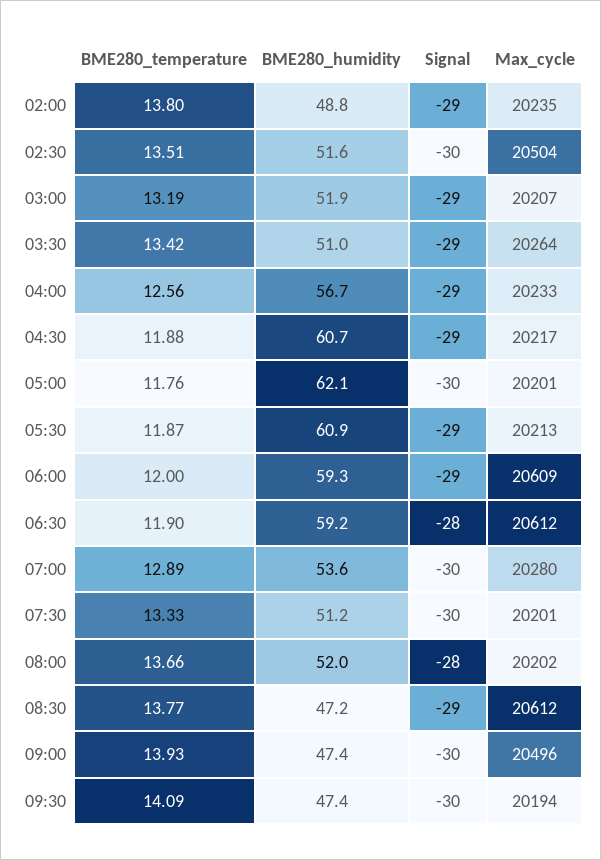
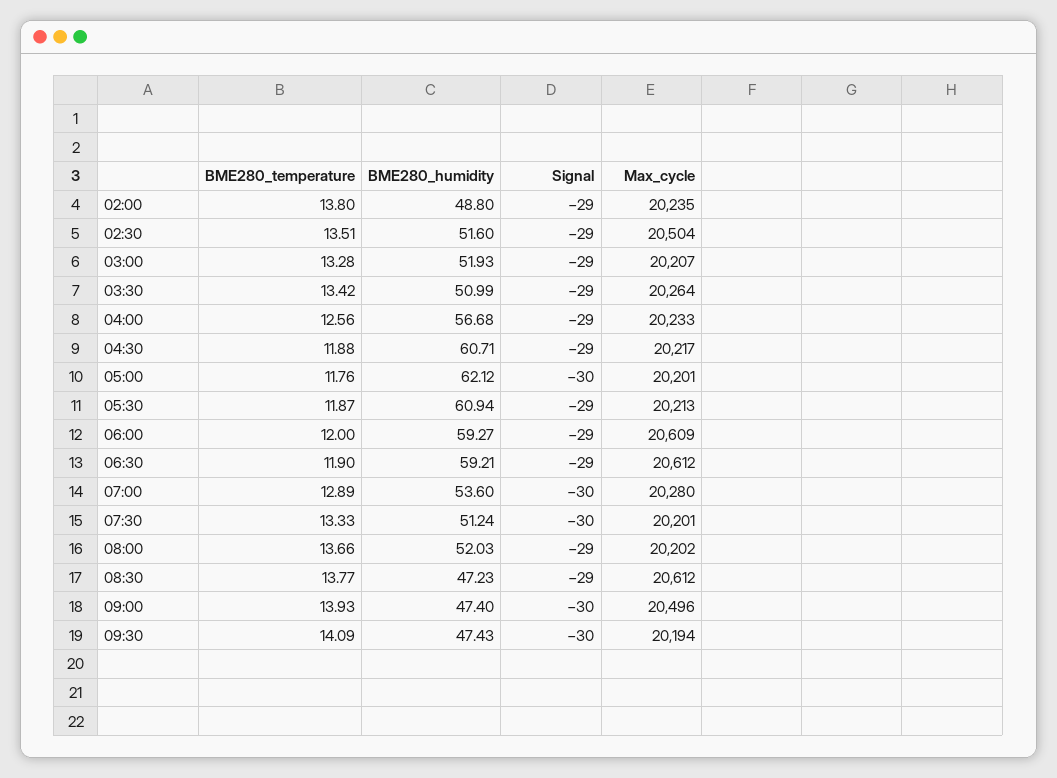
  {
    "BME280_temperature": {
      "02:00": 13.8,
      "02:30": 13.51,
-     "03:00": 13.19,
+     "03:00": 13.28,
      "03:30": 13.42,
      "04:00": 12.56,
      "04:30": 11.88,
      "05:00": 11.76,
      "05:30": 11.87,
      "06:00": 12,
      "06:30": 11.9,
      "07:00": 12.89,
      "07:30": 13.33,
      "08:00": 13.66,
      "08:30": 13.77,
      "09:00": 13.93,
      "09:30": 14.09
    },
    "BME280_humidity": {
      "02:00": 48.8,
      "02:30": 51.6,
      "03:00": 51.93,
      "03:30": 50.99,
      "04:00": 56.68,
      "04:30": 60.71,
      "05:00": 62.12,
      "05:30": 60.94,
      "06:00": 59.27,
      "06:30": 59.21,
      "07:00": 53.6,
      "07:30": 51.24,
      "08:00": 52.03,
      "08:30": 47.23,
      "09:00": 47.4,
      "09:30": 47.43
    },
    "Signal": {
      "02:00": -29,
-     "02:30": -30,
+     "02:30": -29,
      "03:00": -29,
      "03:30": -29,
      "04:00": -29,
      "04:30": -29,
      "05:00": -30,
      "05:30": -29,
      "06:00": -29,
-     "06:30": -28,
+     "06:30": -29,
      "07:00": -30,
      "07:30": -30,
-     "08:00": -28,
+     "08:00": -29,
      "08:30": -29,
      "09:00": -30,
      "09:30": -30
    },
    "Max_cycle": {
      "02:00": 20235,
      "02:30": 20504,
      "03:00": 20207,
      "03:30": 20264,
      "04:00": 20233,
      "04:30": 20217,
      "05:00": 20201,
      "05:30": 20213,
      "06:00": 20609,
      "06:30": 20612,
      "07:00": 20280,
      "07:30": 20201,
      "08:00": 20202,
      "08:30": 20612,
      "09:00": 20496,
      "09:30": 20194
    }
  }

